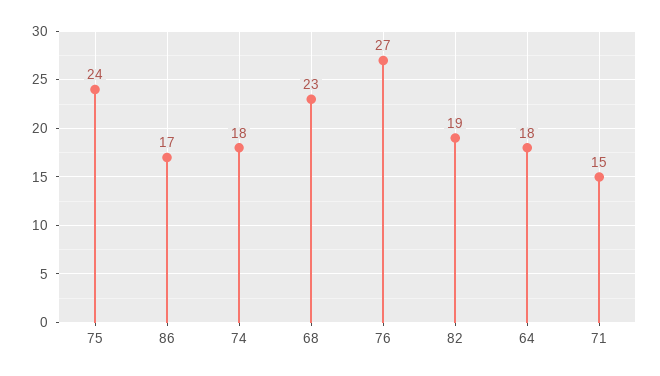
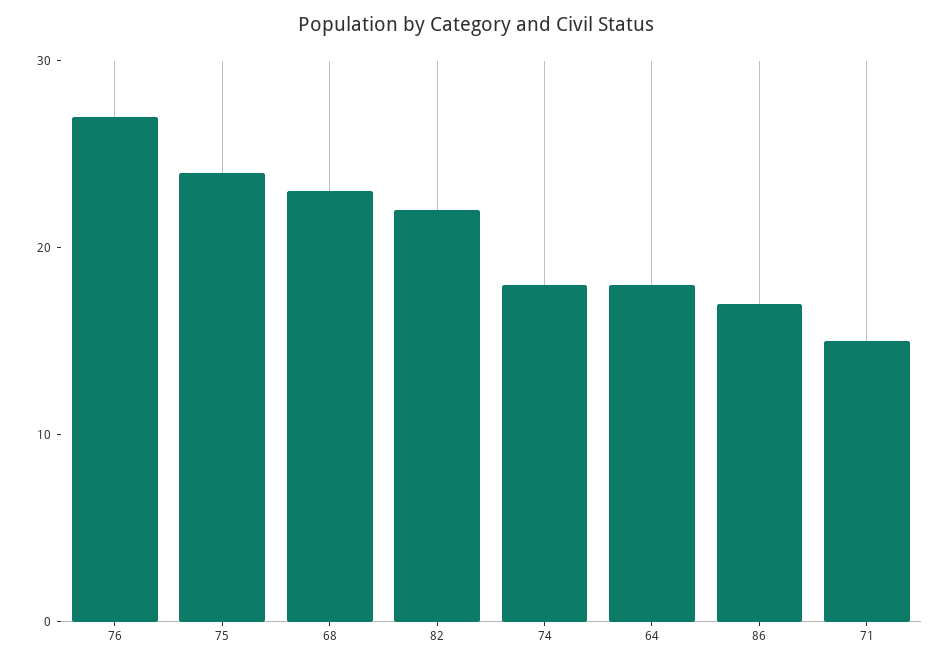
  {
    "75": 24,
    "86": 17,
    "74": 18,
    "68": 23,
    "76": 27,
-   "82": 19,
+   "82": 22,
    "64": 18,
    "71": 15
  }

